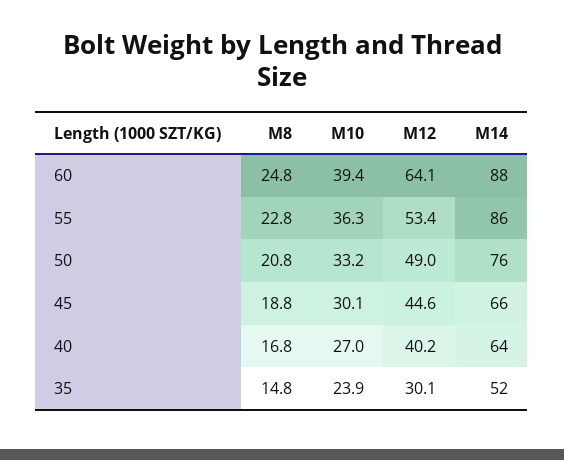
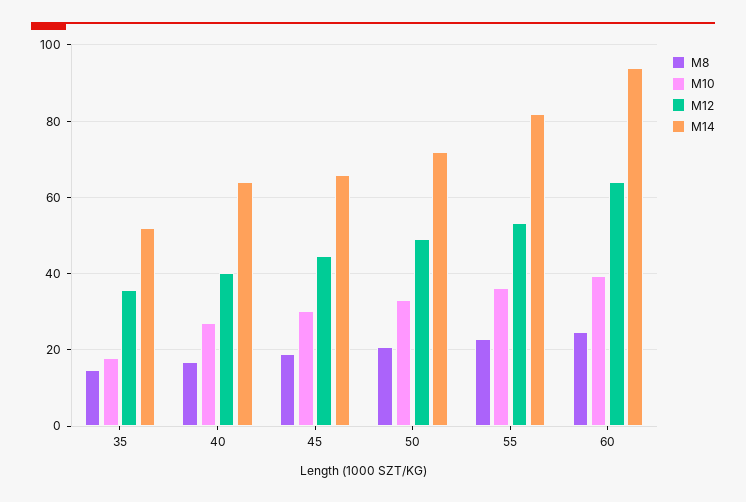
  {
    "M8": {
      "60": 24.8,
      "55": 22.8,
      "50": 20.8,
      "45": 18.8,
      "40": 16.8,
      "35": 14.8
    },
    "M10": {
      "60": 39.4,
      "55": 36.3,
      "50": 33.2,
      "45": 30.1,
      "40": 27,
-     "35": 23.9
+     "35": 18
    },
    "M12": {
      "60": 64.1,
      "55": 53.4,
      "50": 49,
      "45": 44.6,
      "40": 40.2,
-     "35": 30.1
+     "35": 36
    },
    "M14": {
-     "60": 88,
+     "60": 94,
-     "55": 86,
+     "55": 82,
-     "50": 76,
+     "50": 72,
      "45": 66,
      "40": 64,
      "35": 52
    }
  }

